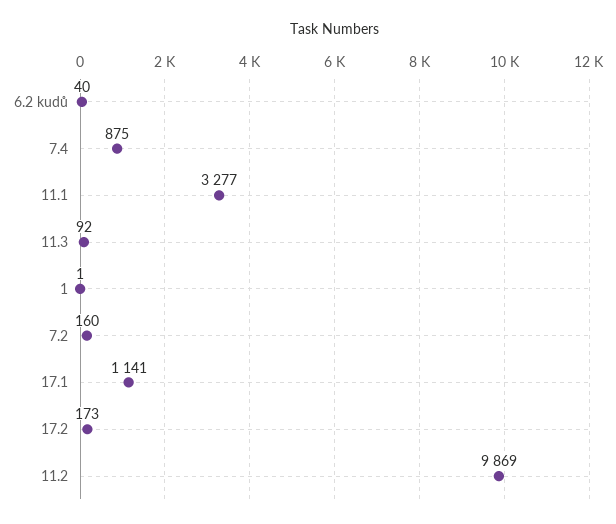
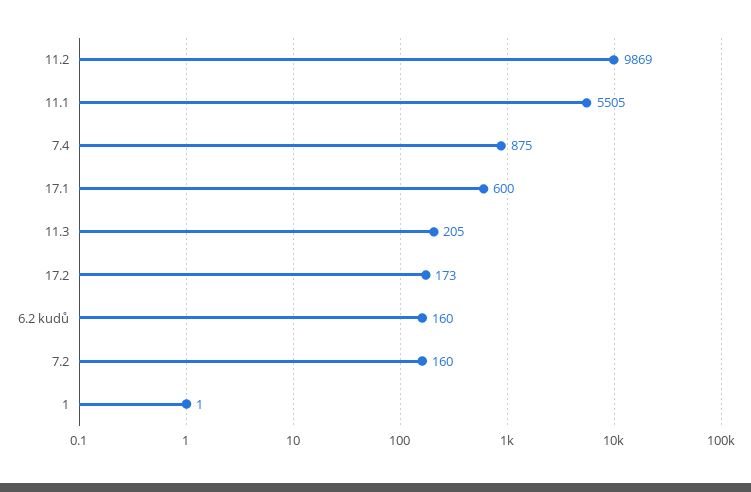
  {
-   "6.2 kudů": 40,
+   "6.2 kudů": 160,
    "7.4": 875,
-   "11.1": 3277,
+   "11.1": 5505,
-   "11.3": 92,
+   "11.3": 205,
    "1": 1,
    "7.2": 160,
-   "17.1": 1141,
+   "17.1": 600,
    "17.2": 173,
    "11.2": 9869
  }

